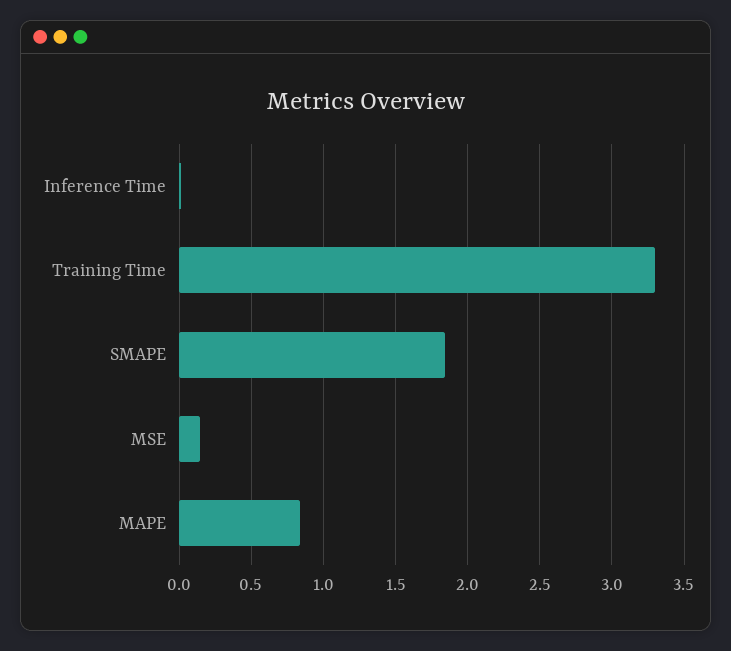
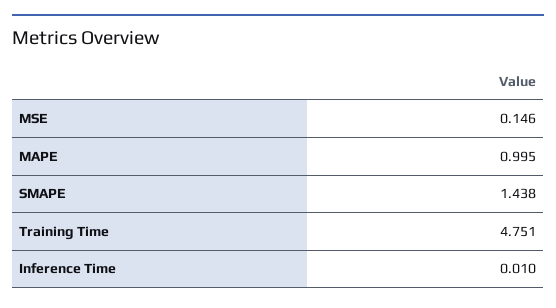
  {
    "Inference Time": 0.01,
-   "Training Time": 3.3,
+   "Training Time": 4.751,
-   "SMAPE": 1.85,
+   "SMAPE": 1.438,
    "MSE": 0.146,
-   "MAPE": 0.85
+   "MAPE": 0.995
  }

